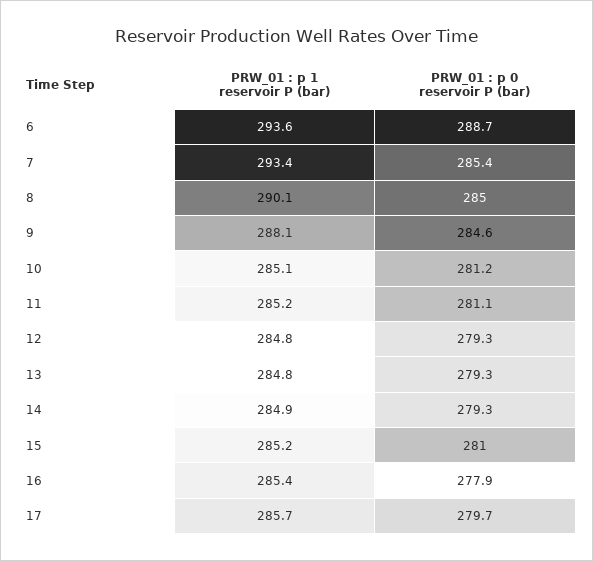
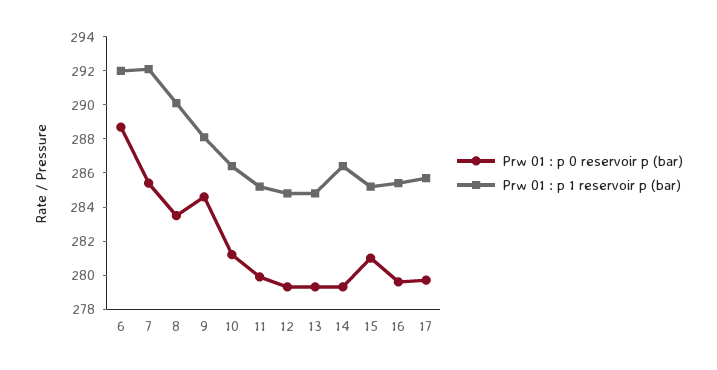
  {
    "PRW_01 : p 1 reservoir P (bar)": {
-     "6": 293.6,
+     "6": 292,
-     "7": 293.4,
+     "7": 292,
      "8": 290.1,
      "9": 288.1,
-     "10": 285.1,
+     "10": 286.5,
      "11": 285.2,
      "12": 284.8,
      "13": 284.8,
-     "14": 284.9,
+     "14": 286.5,
      "15": 285.2,
      "16": 285.4,
      "17": 285.7
    },
    "PRW_01 : p 0 reservoir P (bar)": {
      "6": 288.7,
      "7": 285.4,
-     "8": 285,
+     "8": 283.5,
      "9": 284.6,
      "10": 281.2,
-     "11": 281.1,
+     "11": 280,
      "12": 279.3,
      "13": 279.3,
      "14": 279.3,
      "15": 281,
-     "16": 277.9,
+     "16": 279.5,
      "17": 279.7
    }
  }

